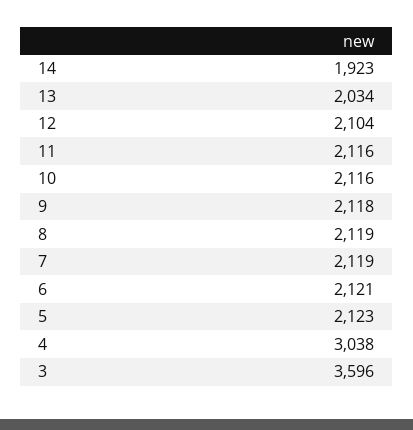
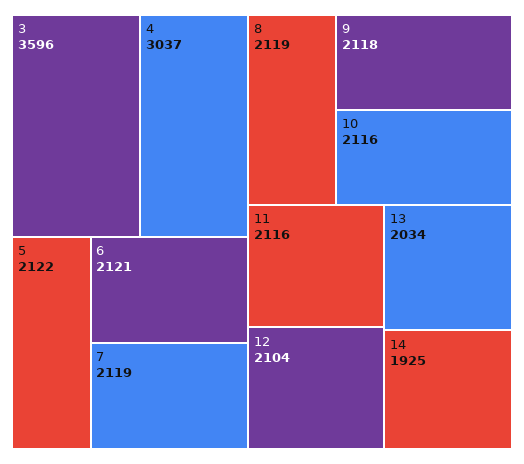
  {
-   "14": 1923,
+   "14": 1925,
    "13": 2034,
    "12": 2104,
    "11": 2116,
    "10": 2116,
    "9": 2118,
    "8": 2119,
    "7": 2119,
    "6": 2121,
-   "5": 2123,
+   "5": 2122,
-   "4": 3038,
+   "4": 3037,
    "3": 3596
  }

